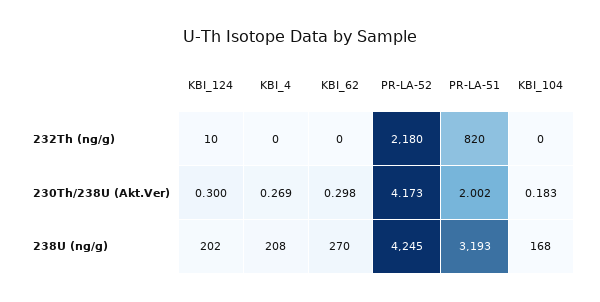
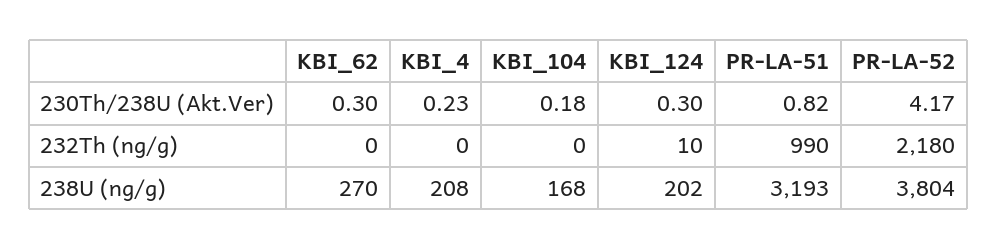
  {
    "KBI_124": {
      "232Th (ng/g)": 10,
      "230Th/238U (Akt.Ver)": 0.3,
      "238U (ng/g)": 202
    },
    "KBI_4": {
      "232Th (ng/g)": 0,
-     "230Th/238U (Akt.Ver)": 0.269,
+     "230Th/238U (Akt.Ver)": 0.23,
      "238U (ng/g)": 208
    },
    "KBI_62": {
      "232Th (ng/g)": 0,
      "230Th/238U (Akt.Ver)": 0.298,
      "238U (ng/g)": 270
    },
    "PR-LA-52": {
      "232Th (ng/g)": 2180,
      "230Th/238U (Akt.Ver)": 4.173,
-     "238U (ng/g)": 4245
+     "238U (ng/g)": 3804
    },
    "PR-LA-51": {
-     "232Th (ng/g)": 820,
+     "232Th (ng/g)": 990,
-     "230Th/238U (Akt.Ver)": 2.002,
+     "230Th/238U (Akt.Ver)": 0.82,
      "238U (ng/g)": 3193
    },
    "KBI_104": {
      "232Th (ng/g)": 0,
      "230Th/238U (Akt.Ver)": 0.183,
      "238U (ng/g)": 168
    }
  }

